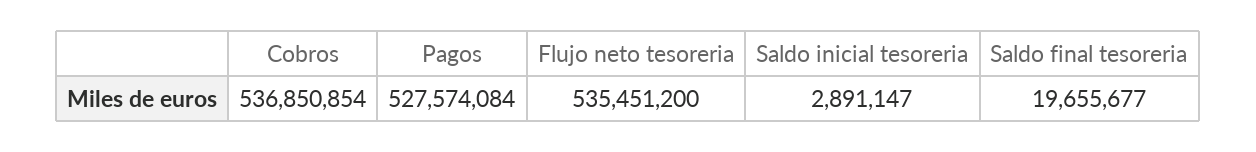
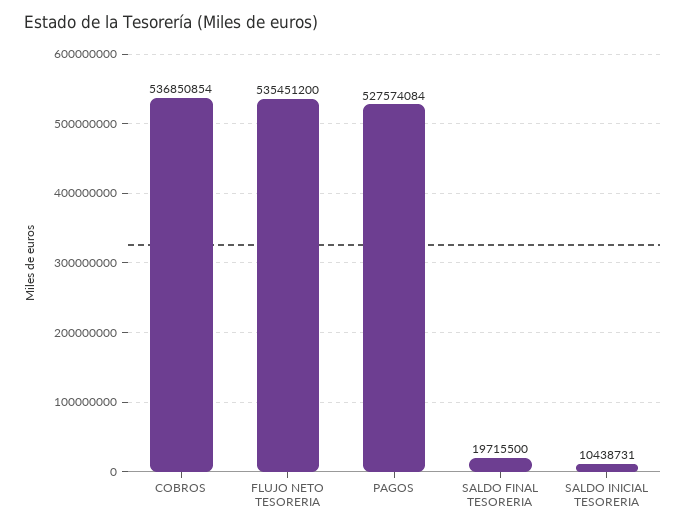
  {
    "Cobros": 536850854,
    "Pagos": 527574084,
    "Flujo neto tesoreria": 535451200,
-   "Saldo inicial tesoreria": 2891147,
+   "Saldo inicial tesoreria": 10438731,
-   "Saldo final tesoreria": 19655677
+   "Saldo final tesoreria": 19715500
  }

